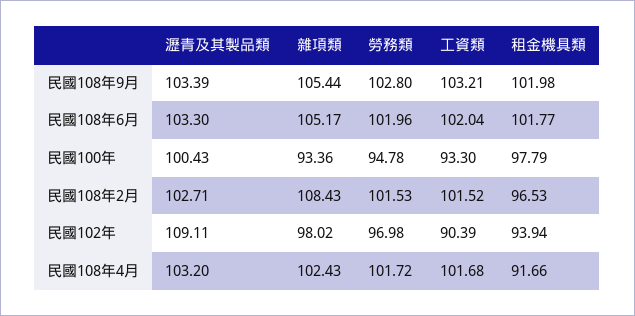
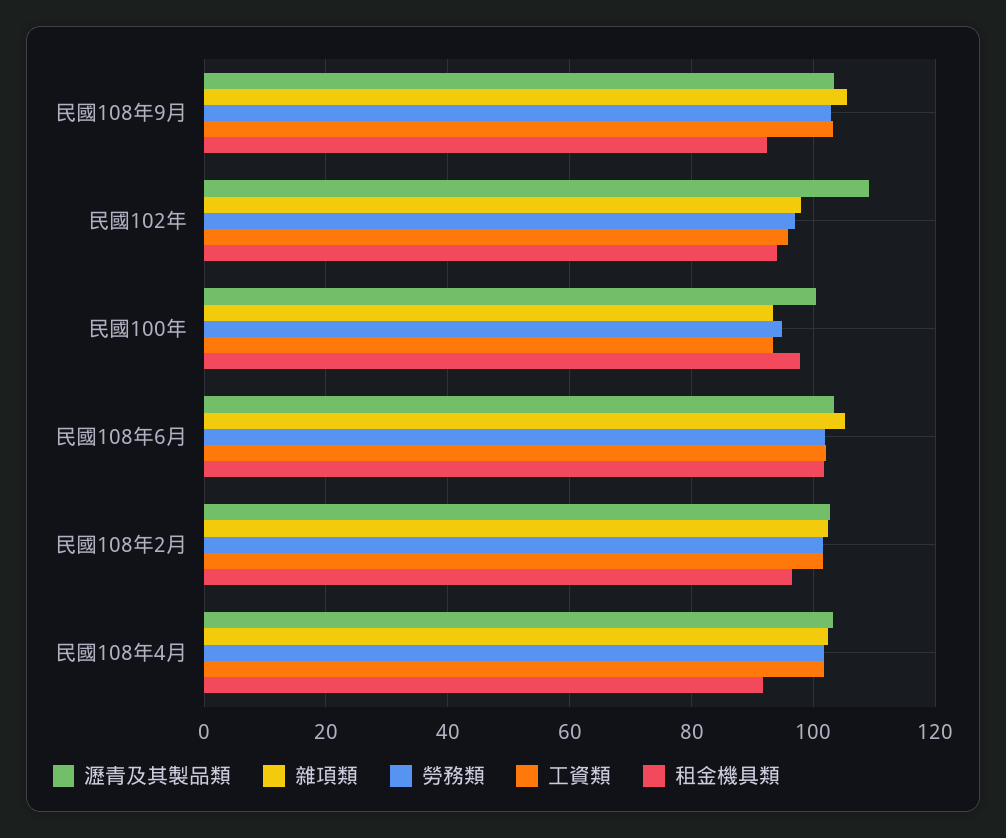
  {
    "瀝青及其製品類": {
      "民國108年9月": 103.39,
      "民國108年6月": 103.3,
      "民國100年": 100.43,
      "民國108年2月": 102.71,
      "民國102年": 109.11,
      "民國108年4月": 103.2
    },
    "雜項類": {
      "民國108年9月": 105.44,
      "民國108年6月": 105.17,
      "民國100年": 93.36,
-     "民國108年2月": 108.43,
+     "民國108年2月": 102,
      "民國102年": 98.02,
      "民國108年4月": 102.43
    },
    "勞務類": {
      "民國108年9月": 102.8,
      "民國108年6月": 101.96,
      "民國100年": 94.78,
      "民國108年2月": 101.53,
      "民國102年": 96.98,
      "民國108年4月": 101.72
    },
    "工資類": {
      "民國108年9月": 103.21,
      "民國108年6月": 102.04,
      "民國100年": 93.3,
      "民國108年2月": 101.52,
-     "民國102年": 90.39,
+     "民國102年": 96,
      "民國108年4月": 101.68
    },
    "租金機具類": {
-     "民國108年9月": 101.98,
+     "民國108年9月": 92,
      "民國108年6月": 101.77,
      "民國100年": 97.79,
      "民國108年2月": 96.53,
      "民國102年": 93.94,
      "民國108年4月": 91.66
    }
  }

